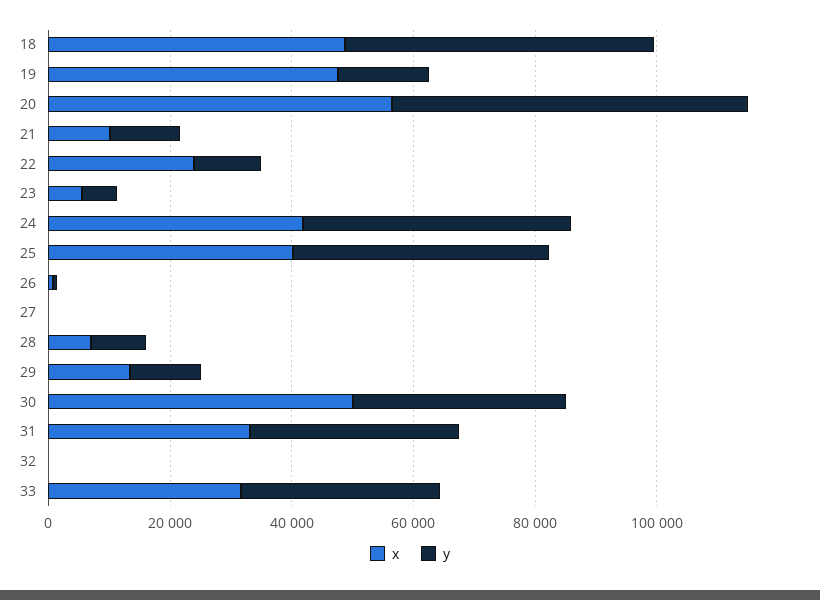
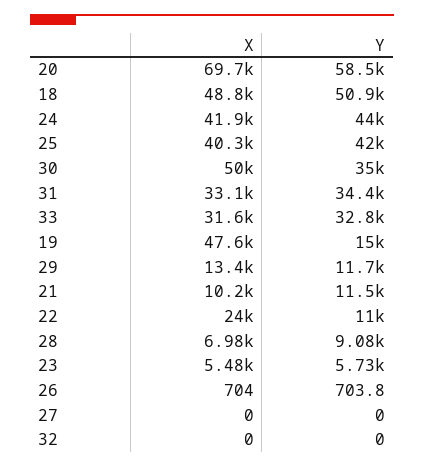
  {
    "x": {
      "18": 48800,
      "19": 47600,
-     "20": 55000,
+     "20": 69700,
      "21": 10200,
      "22": 24000,
      "23": 5480,
      "24": 41900,
      "25": 40300,
      "26": 704,
      "27": 0,
      "28": 6980,
      "29": 13400,
      "30": 50000,
      "31": 33100,
      "32": 0,
      "33": 31600
    },
    "y": {
      "18": 50900,
      "19": 15000,
      "20": 58500,
      "21": 11500,
      "22": 11000,
      "23": 5730,
      "24": 44000,
      "25": 42000,
      "26": 703.8,
      "27": 0,
      "28": 9080,
      "29": 11700,
      "30": 35000,
      "31": 34400,
      "32": 0,
      "33": 32800
    }
  }

